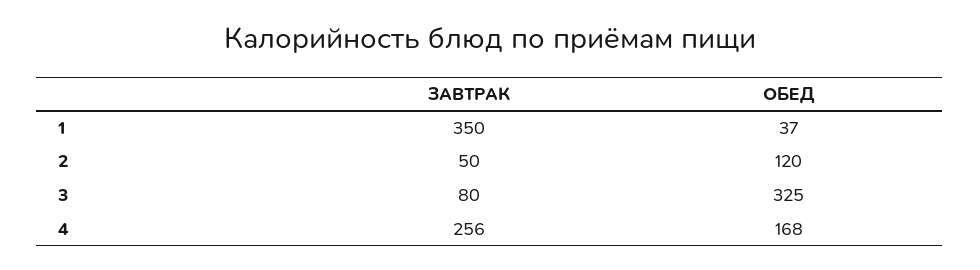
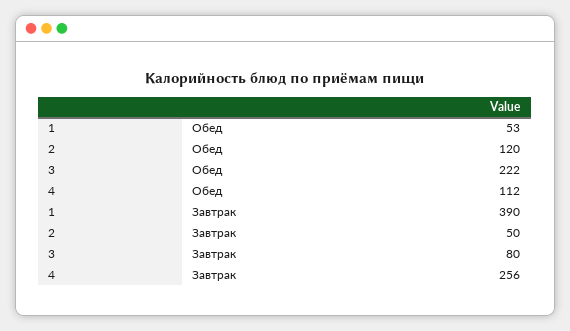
  {
    "ЗАВТРАК": {
-     "1": 350,
+     "1": 390,
      "2": 50,
      "3": 80,
      "4": 256
    },
    "ОБЕД": {
-     "1": 37,
+     "1": 53,
      "2": 120,
-     "3": 325,
+     "3": 222,
-     "4": 168
+     "4": 112
    }
  }

